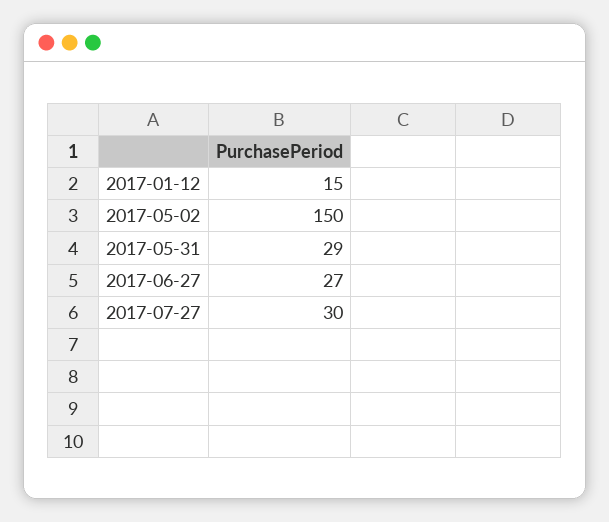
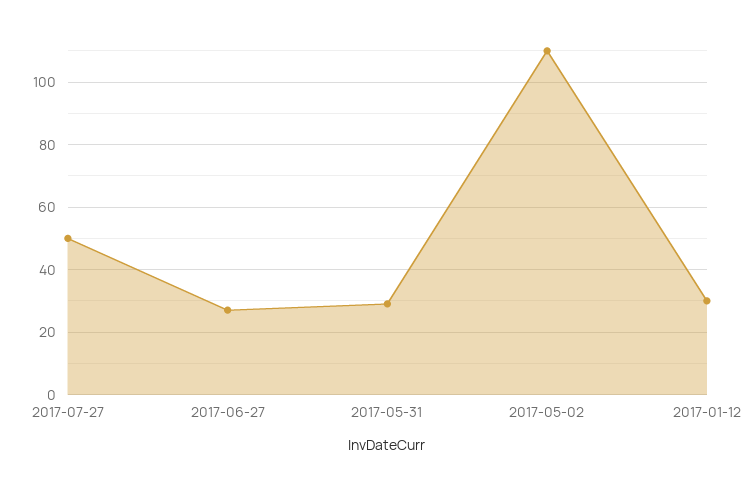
  {
-   "2017-01-12": 15,
+   "2017-01-12": 30,
-   "2017-05-02": 150,
+   "2017-05-02": 110,
    "2017-05-31": 29,
    "2017-06-27": 27,
-   "2017-07-27": 30
+   "2017-07-27": 50
  }

